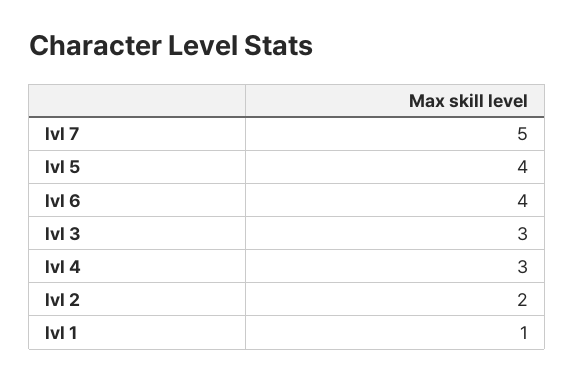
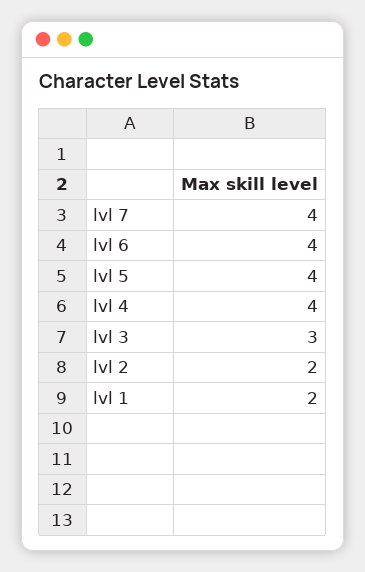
  {
-   "lvl 7": 5,
+   "lvl 7": 4,
    "lvl 5": 4,
    "lvl 6": 4,
    "lvl 3": 3,
-   "lvl 4": 3,
+   "lvl 4": 4,
    "lvl 2": 2,
-   "lvl 1": 1
+   "lvl 1": 2
  }

